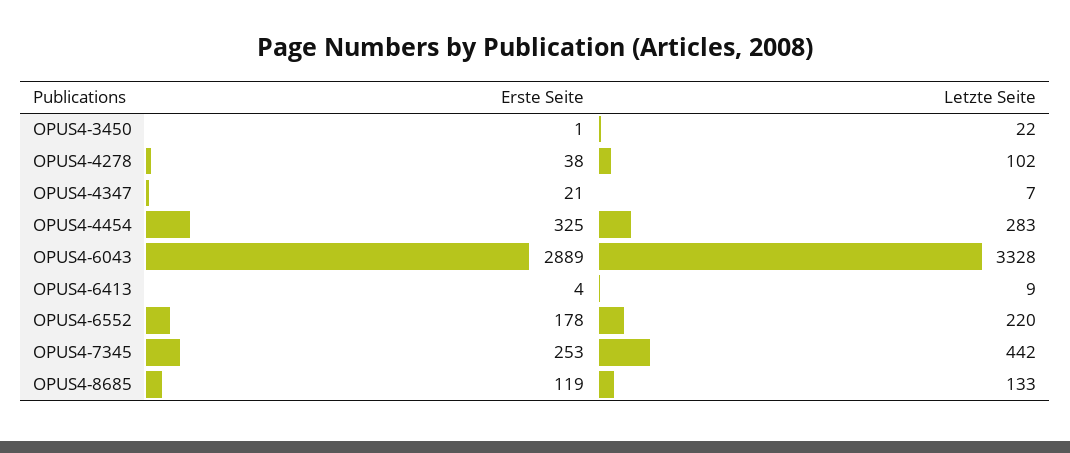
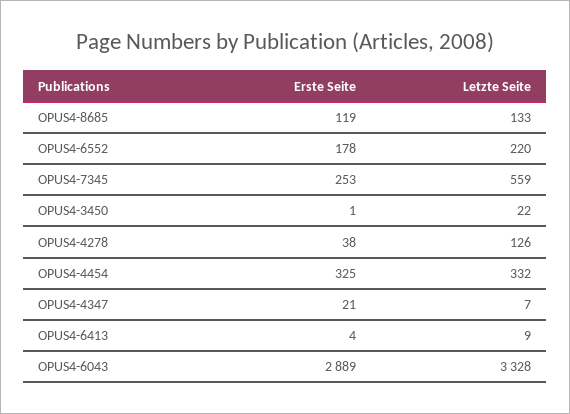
  {
    "Erste Seite": {
      "OPUS4-3450": 1,
      "OPUS4-4278": 38,
      "OPUS4-4347": 21,
      "OPUS4-4454": 325,
      "OPUS4-6043": 2889,
      "OPUS4-6413": 4,
      "OPUS4-6552": 178,
      "OPUS4-7345": 253,
      "OPUS4-8685": 119
    },
    "Letzte Seite": {
      "OPUS4-3450": 22,
-     "OPUS4-4278": 102,
+     "OPUS4-4278": 126,
      "OPUS4-4347": 7,
-     "OPUS4-4454": 283,
+     "OPUS4-4454": 332,
      "OPUS4-6043": 3328,
      "OPUS4-6413": 9,
      "OPUS4-6552": 220,
-     "OPUS4-7345": 442,
+     "OPUS4-7345": 559,
      "OPUS4-8685": 133
    }
  }

